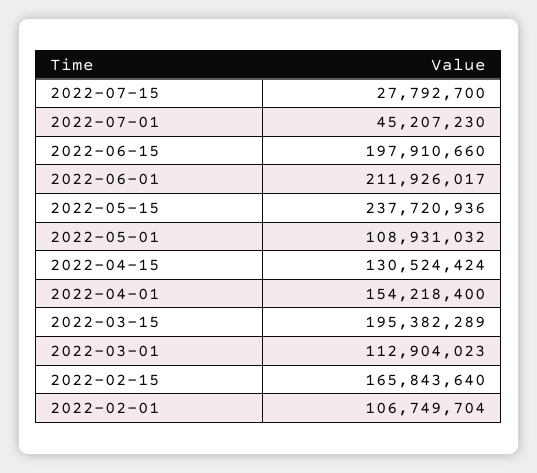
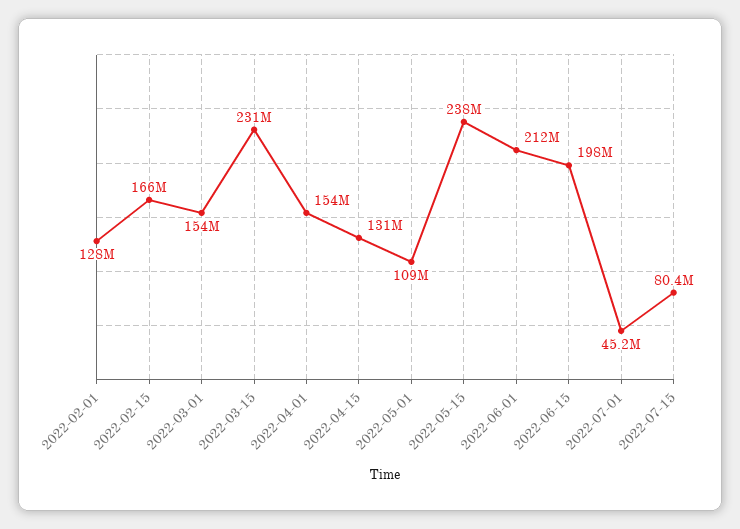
  {
-   "2022-07-15": 27792700,
+   "2022-07-15": 80400000,
    "2022-07-01": 45207230,
    "2022-06-15": 197910660,
    "2022-06-01": 211926017,
    "2022-05-15": 237720936,
    "2022-05-01": 108931032,
    "2022-04-15": 130524424,
    "2022-04-01": 154218400,
-   "2022-03-15": 195382289,
+   "2022-03-15": 231000000,
-   "2022-03-01": 112904023,
+   "2022-03-01": 154000000,
    "2022-02-15": 165843640,
-   "2022-02-01": 106749704
+   "2022-02-01": 128000000
  }

